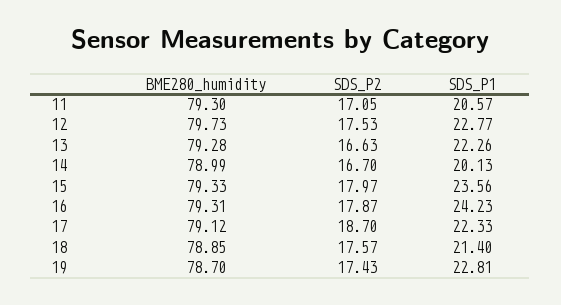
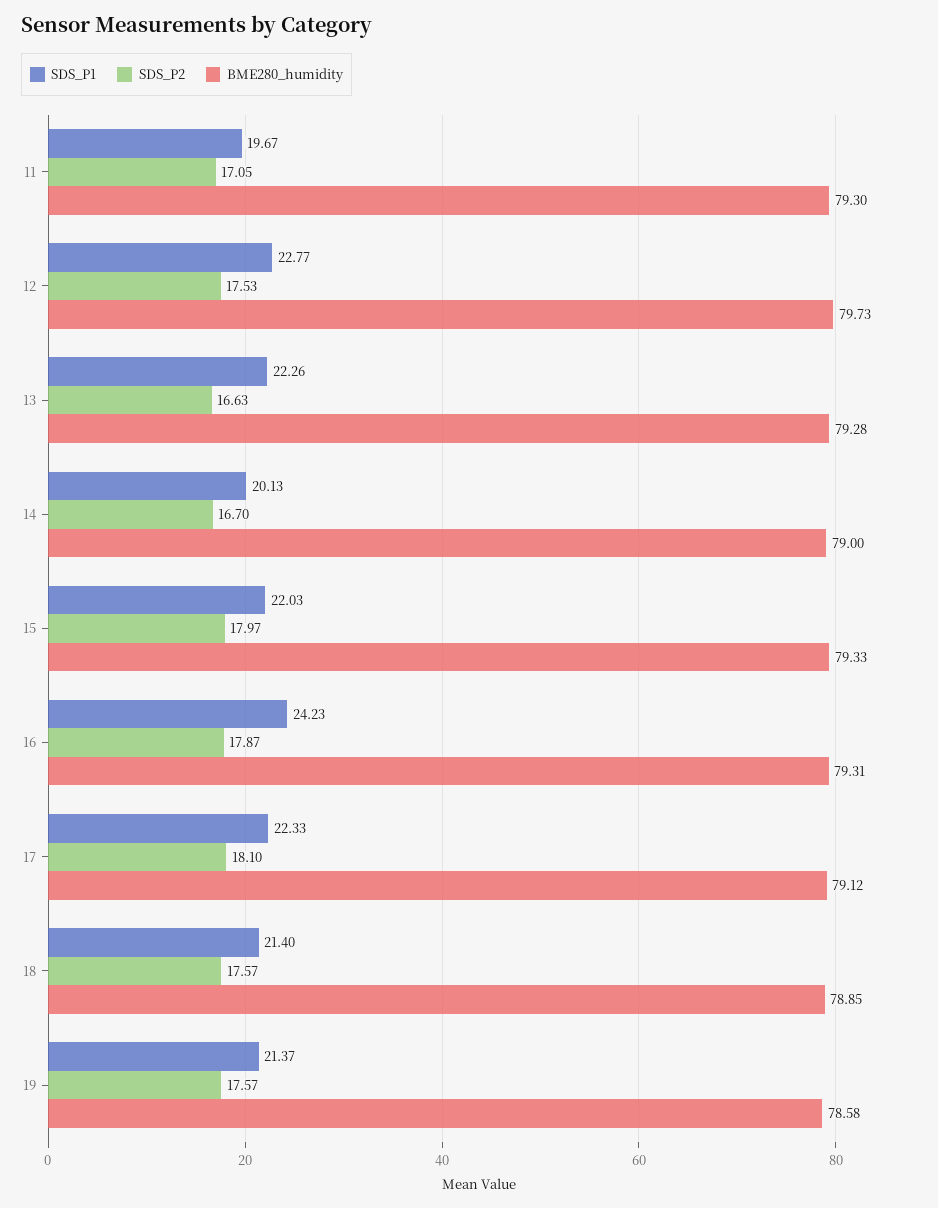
  {
    "BME280_humidity": {
      "11": 79.3,
      "12": 79.73,
      "13": 79.28,
-     "14": 78.99,
+     "14": 79,
      "15": 79.33,
      "16": 79.31,
      "17": 79.12,
      "18": 78.85,
-     "19": 78.7
+     "19": 78.58
    },
    "SDS_P2": {
      "11": 17.05,
      "12": 17.53,
      "13": 16.63,
      "14": 16.7,
      "15": 17.97,
      "16": 17.87,
-     "17": 18.7,
+     "17": 18.1,
      "18": 17.57,
-     "19": 17.43
+     "19": 17.57
    },
    "SDS_P1": {
-     "11": 20.57,
+     "11": 19.67,
      "12": 22.77,
      "13": 22.26,
      "14": 20.13,
-     "15": 23.56,
+     "15": 22.03,
      "16": 24.23,
      "17": 22.33,
      "18": 21.4,
-     "19": 22.81
+     "19": 21.37
    }
  }

